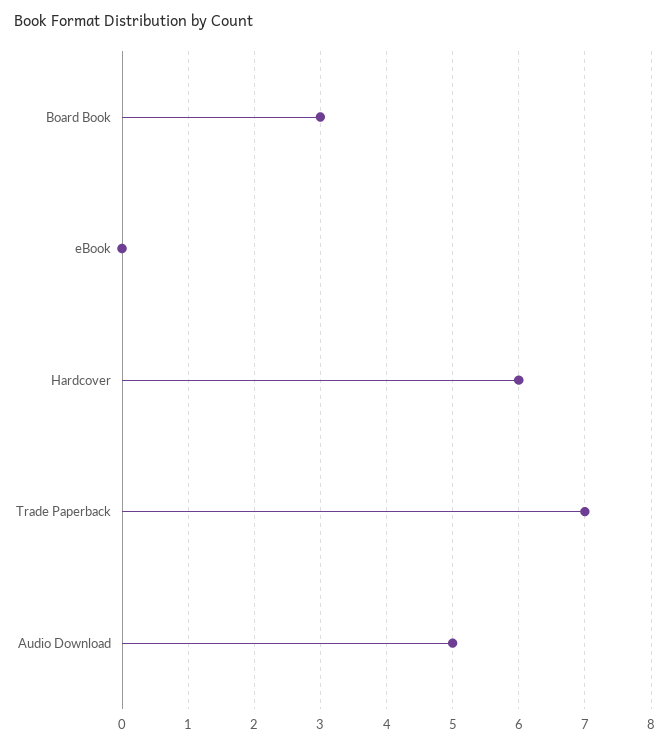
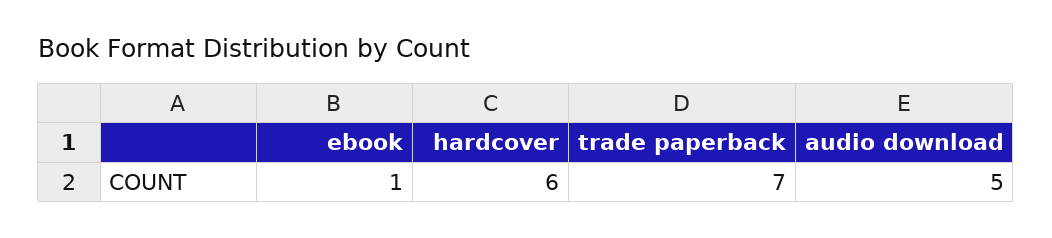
  {
-   "Board Book": 3,
-   "eBook": 0,
+   "eBook": 1,
    "Hardcover": 6,
    "Trade Paperback": 7,
    "Audio Download": 5
  }

